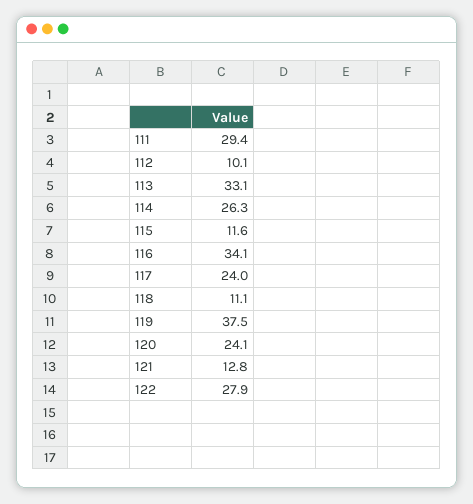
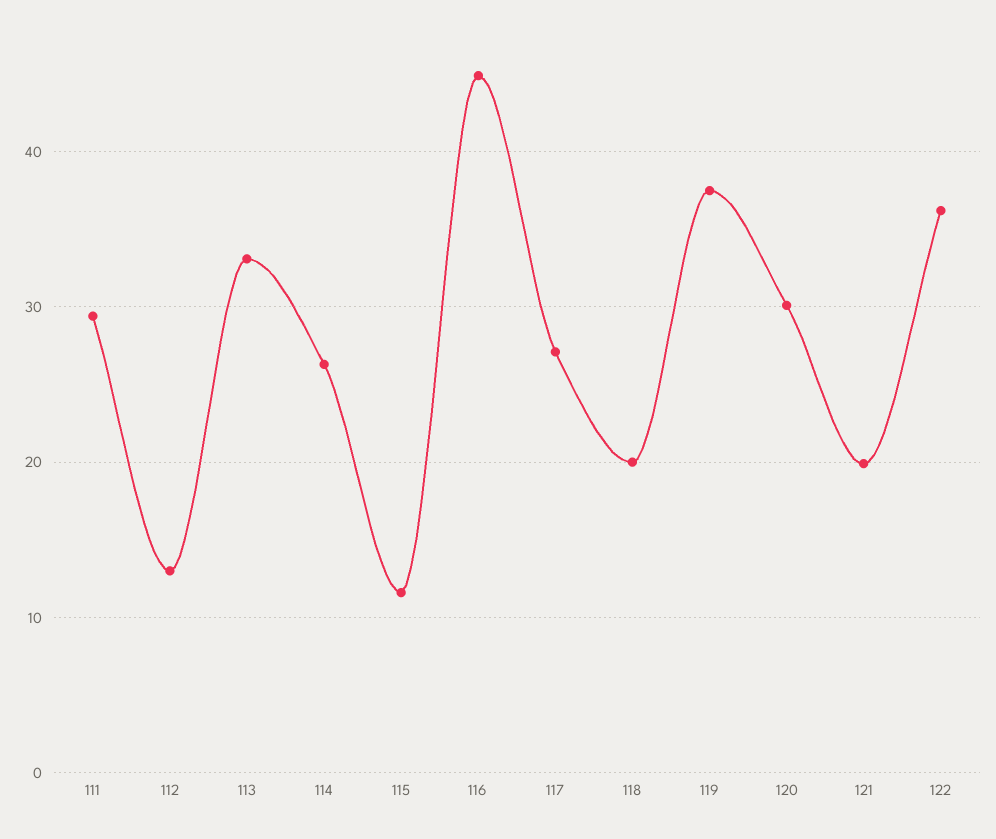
  {
    "111": 29.4,
-   "112": 10.1,
+   "112": 13,
    "113": 33.1,
    "114": 26.3,
    "115": 11.6,
-   "116": 34.1,
+   "116": 45,
-   "117": 24,
+   "117": 27,
-   "118": 11.1,
+   "118": 20,
    "119": 37.5,
-   "120": 24.1,
+   "120": 30,
-   "121": 12.8,
+   "121": 20,
-   "122": 27.9
+   "122": 36
  }

